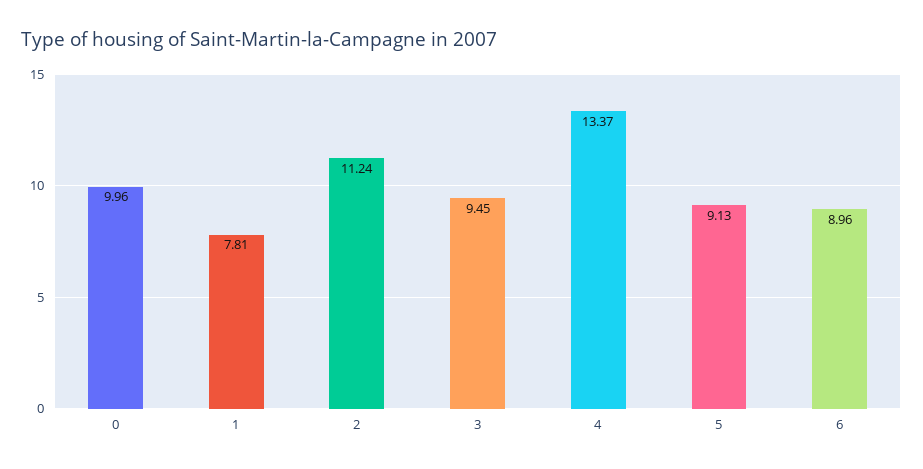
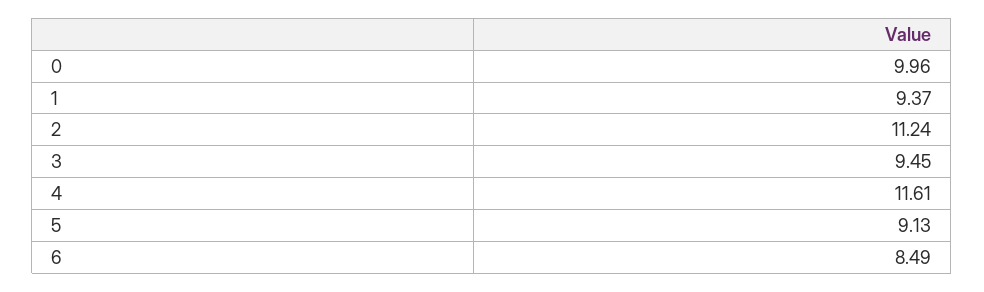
  {
    "0": 9.96,
-   "1": 7.81,
+   "1": 9.37,
    "2": 11.24,
    "3": 9.45,
-   "4": 13.37,
+   "4": 11.61,
    "5": 9.13,
-   "6": 8.96
+   "6": 8.49
  }

